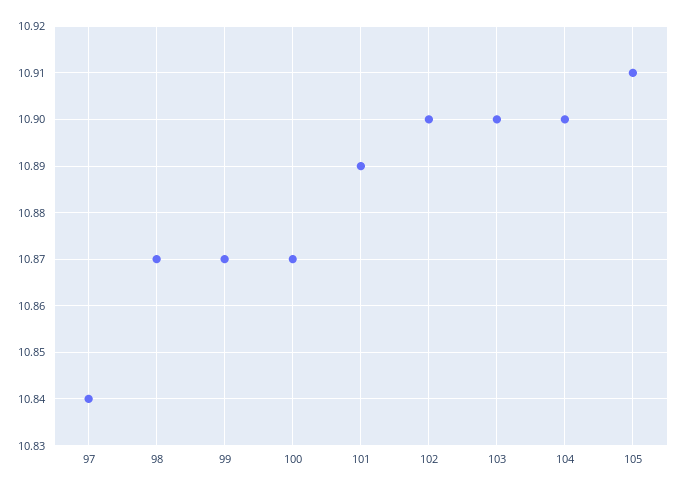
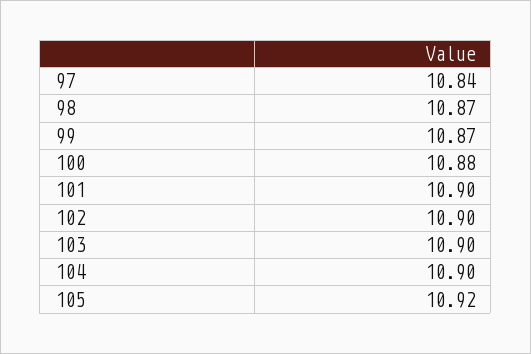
  {
    "97": 10.84,
    "98": 10.87,
    "99": 10.87,
-   "100": 10.87,
+   "100": 10.88,
-   "101": 10.89,
+   "101": 10.9,
    "102": 10.9,
    "103": 10.9,
    "104": 10.9,
-   "105": 10.91
+   "105": 10.92
  }

